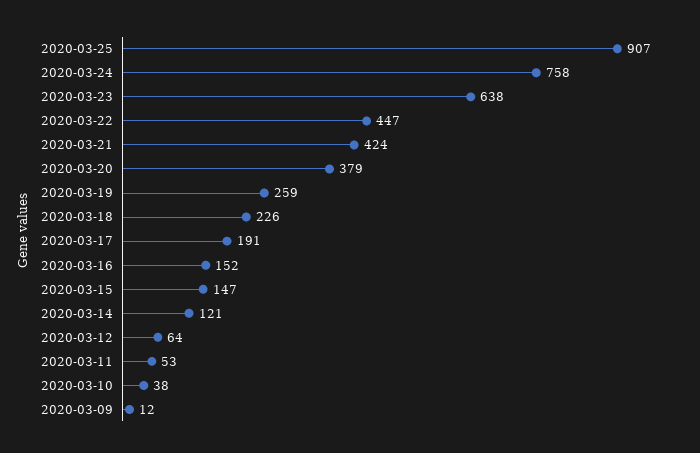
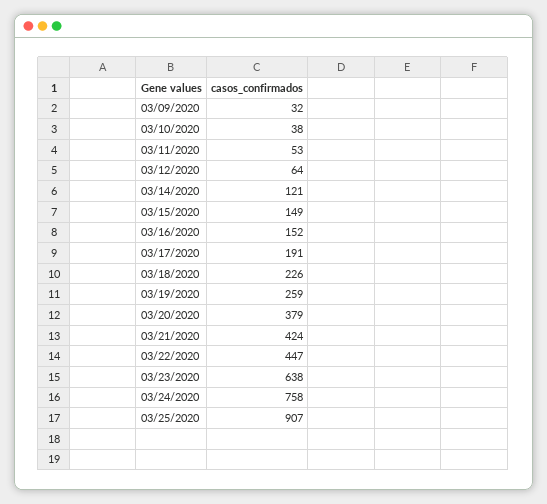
  {
    "2020-03-25": 907,
    "2020-03-24": 758,
    "2020-03-23": 638,
    "2020-03-22": 447,
    "2020-03-21": 424,
    "2020-03-20": 379,
    "2020-03-19": 259,
    "2020-03-18": 226,
    "2020-03-17": 191,
    "2020-03-16": 152,
-   "2020-03-15": 147,
+   "2020-03-15": 149,
    "2020-03-14": 121,
    "2020-03-12": 64,
    "2020-03-11": 53,
    "2020-03-10": 38,
-   "2020-03-09": 12
+   "2020-03-09": 32
  }

